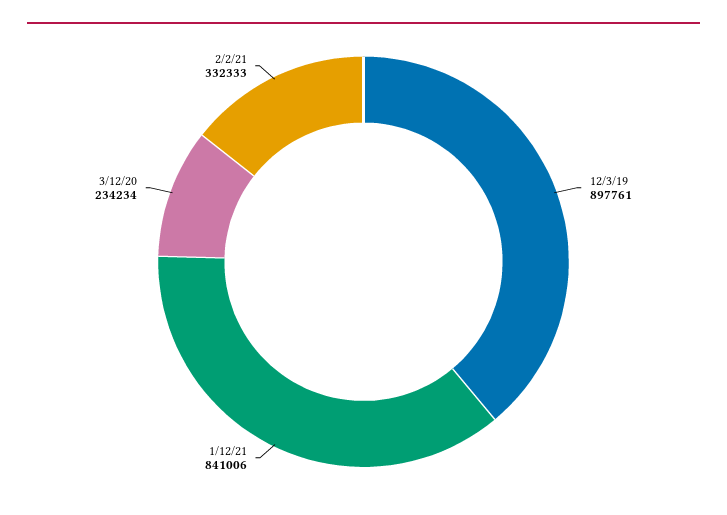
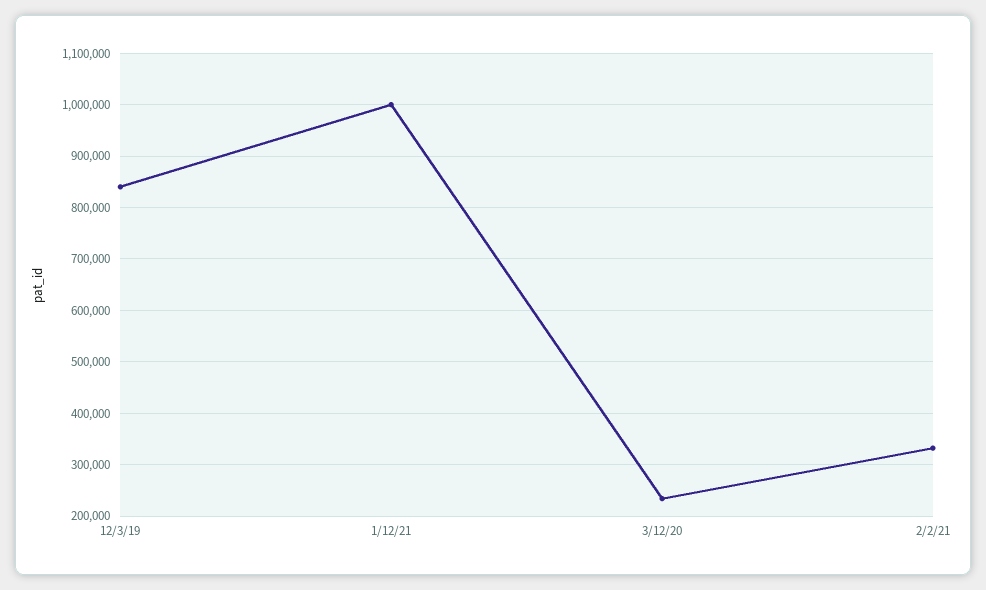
  {
-   "12/3/19": 897761,
+   "12/3/19": 840000,
-   "1/12/21": 841006,
+   "1/12/21": 1000000,
    "3/12/20": 234234,
    "2/2/21": 332333
  }

